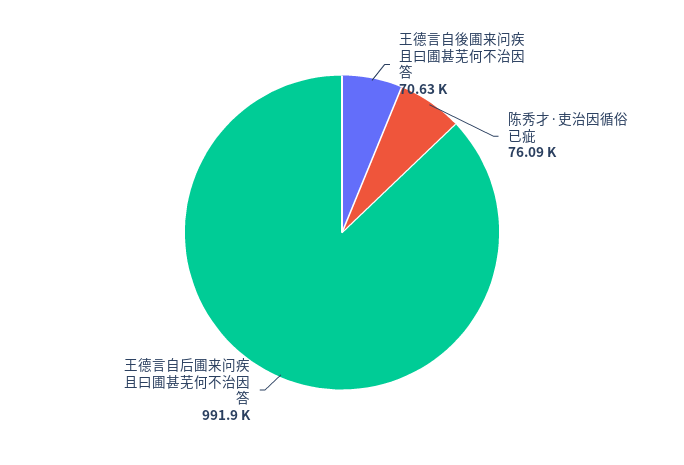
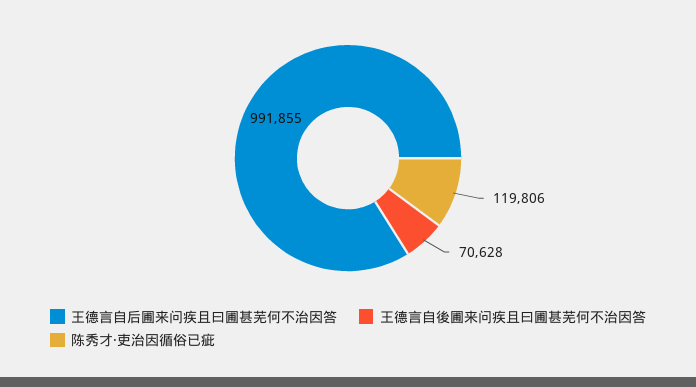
  {
    "王德言自後圃来问疾且曰圃甚芜何不治因答": 70628,
-   "陈秀才·吏治因循俗已疵": 76090,
+   "陈秀才·吏治因循俗已疵": 119806,
    "王德言自后圃来问疾且曰圃甚芜何不治因答": 991855
  }

